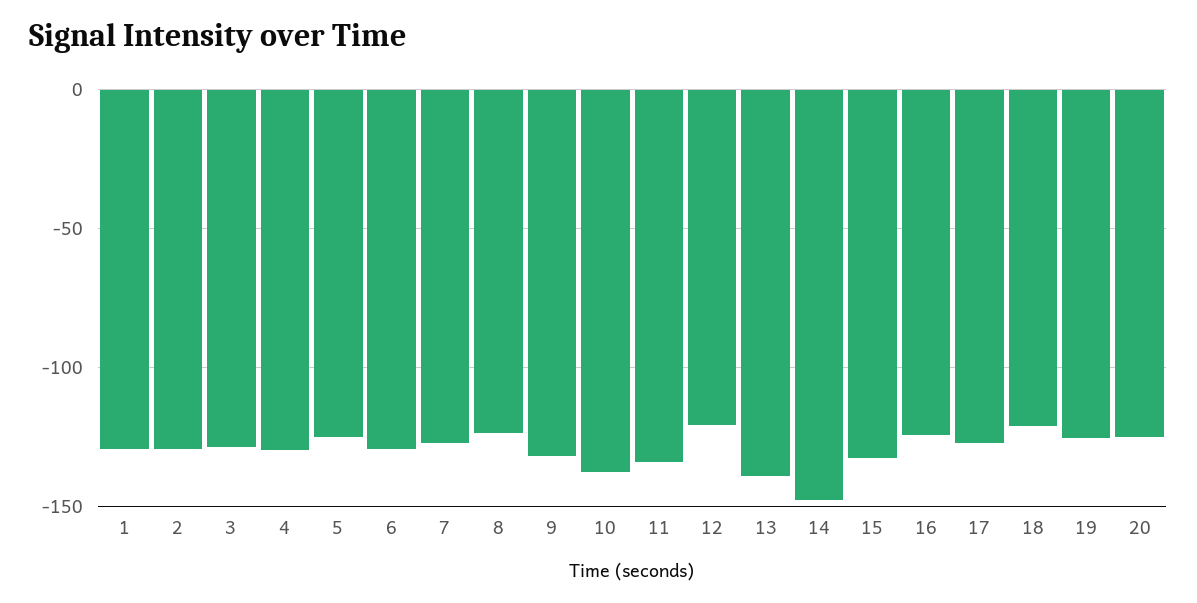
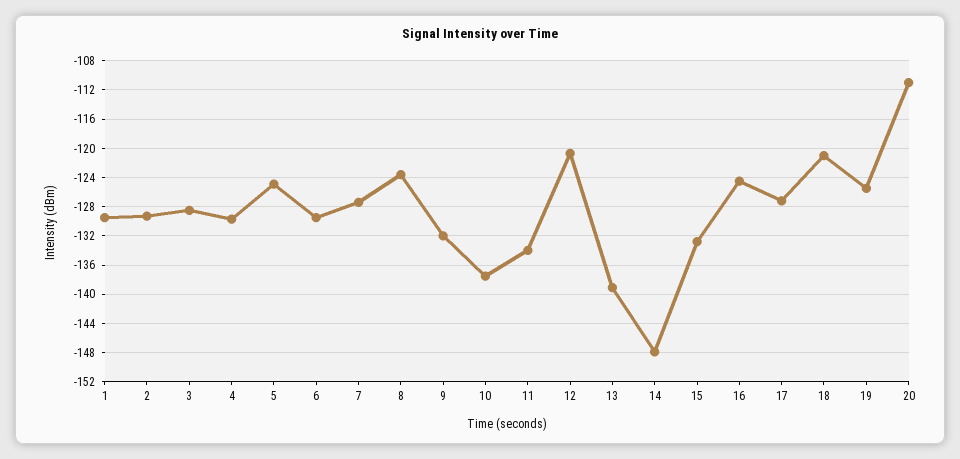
  {
    "1": -130,
    "2": -129,
    "3": -129,
    "4": -130,
    "5": -125,
    "6": -130,
    "7": -127,
    "8": -124,
    "9": -132,
    "10": -138,
    "11": -134,
    "12": -121,
    "13": -139,
    "14": -148,
    "15": -133,
    "16": -125,
    "17": -127,
    "18": -121,
    "19": -126,
-   "20": -125
+   "20": -111
  }

